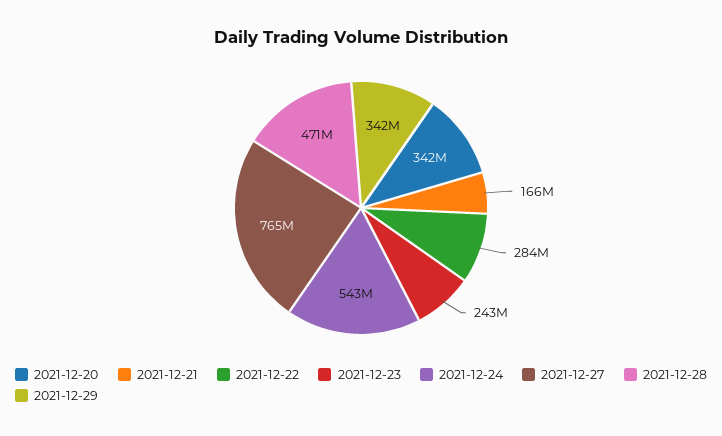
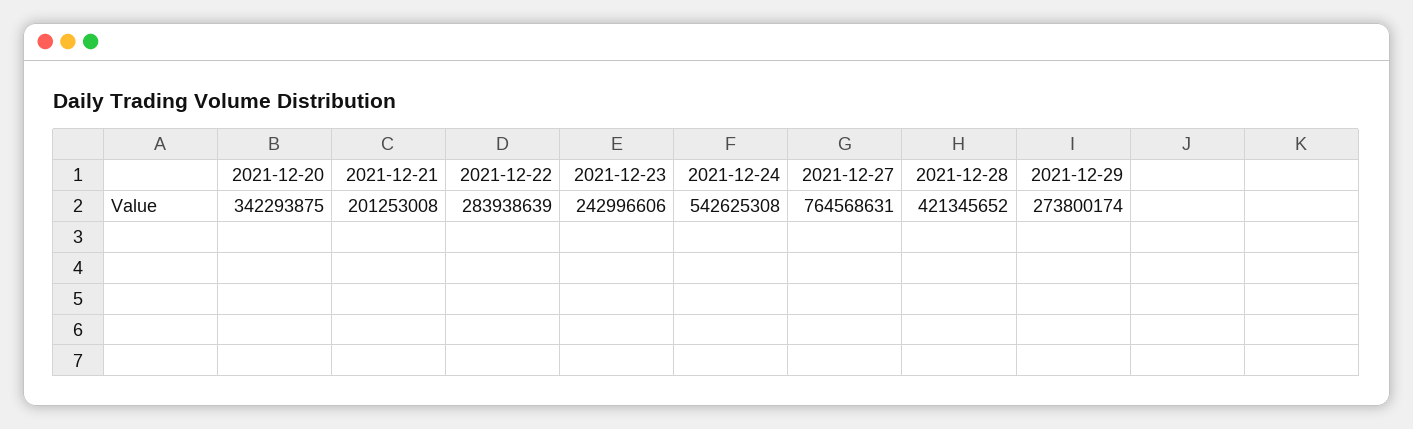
  {
    "2021-12-20": 342293875,
-   "2021-12-21": 166000000,
+   "2021-12-21": 201253008,
    "2021-12-22": 283938639,
    "2021-12-23": 242996606,
    "2021-12-24": 542625308,
    "2021-12-27": 764568631,
-   "2021-12-28": 471000000,
+   "2021-12-28": 421345652,
-   "2021-12-29": 342000000
+   "2021-12-29": 273800174
  }

